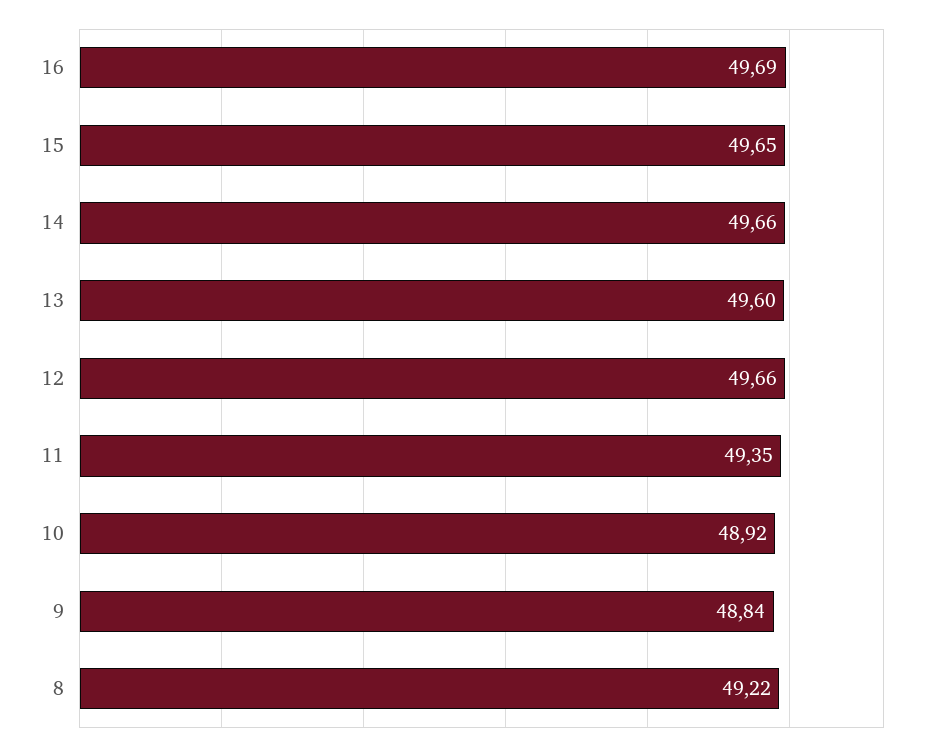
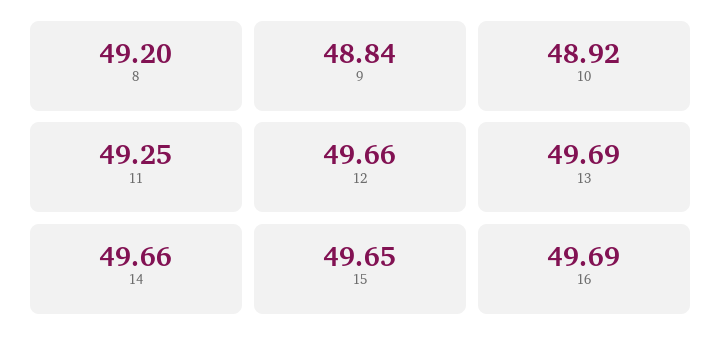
  {
    "16": 49.69,
    "15": 49.65,
    "14": 49.66,
-   "13": 49.6,
+   "13": 49.69,
    "12": 49.66,
-   "11": 49.35,
+   "11": 49.25,
    "10": 48.92,
    "9": 48.84,
-   "8": 49.22
+   "8": 49.2
  }

